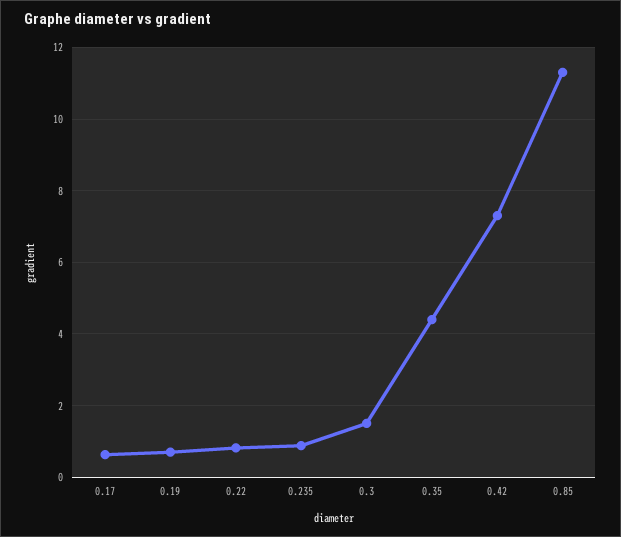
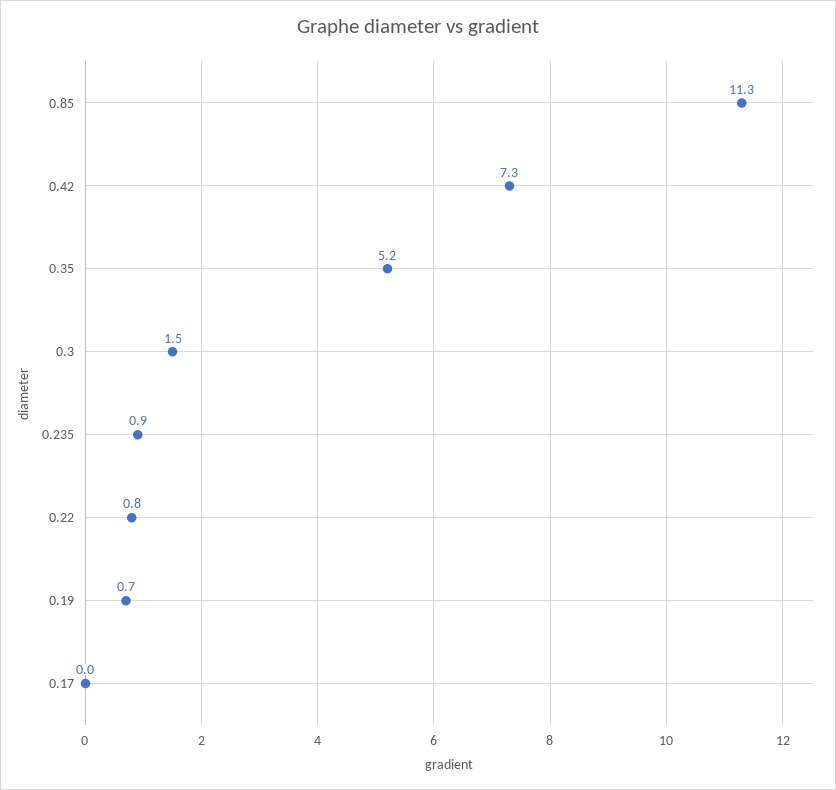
  {
-   "0.17": 0.6,
+   "0.17": 0,
    "0.19": 0.7,
    "0.22": 0.8,
    "0.235": 0.9,
    "0.3": 1.5,
-   "0.35": 4.4,
+   "0.35": 5.2,
    "0.42": 7.3,
    "0.85": 11.3
  }

